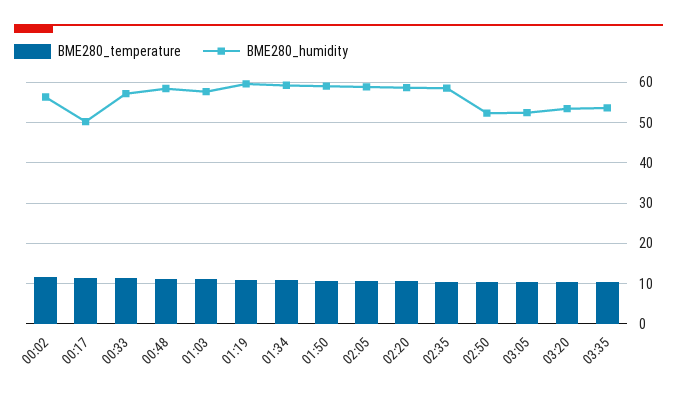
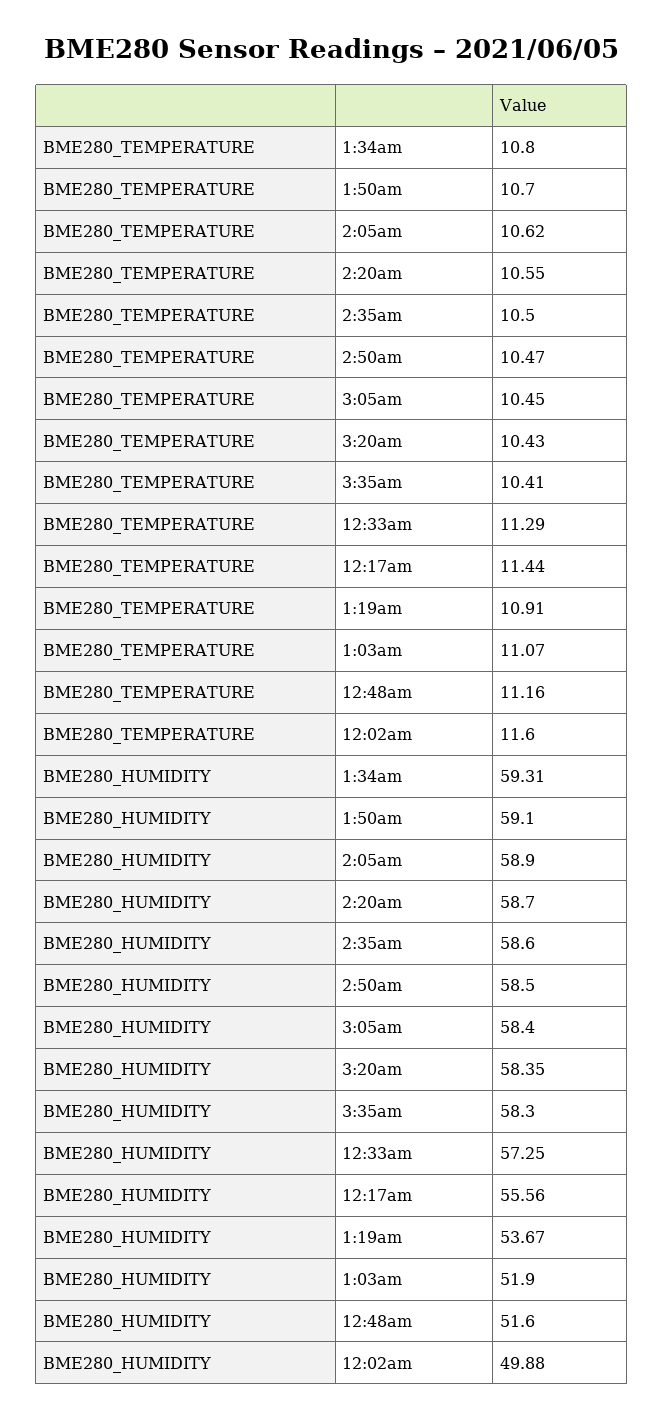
  {
    "BME280_temperature": {
      "00:02": 11.6,
      "00:17": 11.44,
      "00:33": 11.29,
      "00:48": 11.16,
      "01:03": 11.07,
      "01:19": 10.91,
      "01:34": 10.8,
      "01:50": 10.7,
      "02:05": 10.62,
      "02:20": 10.55,
      "02:35": 10.5,
      "02:50": 10.47,
      "03:05": 10.45,
      "03:20": 10.43,
      "03:35": 10.41
    },
    "BME280_humidity": {
-     "00:02": 56,
+     "00:02": 49.88,
-     "00:17": 50,
+     "00:17": 55.56,
      "00:33": 57.25,
-     "00:48": 58,
+     "00:48": 51.6,
-     "01:03": 58,
+     "01:03": 51.9,
-     "01:19": 60,
+     "01:19": 53.67,
      "01:34": 59.31,
      "01:50": 59.1,
      "02:05": 58.9,
      "02:20": 58.7,
      "02:35": 58.6,
-     "02:50": 52,
+     "02:50": 58.5,
-     "03:05": 52,
+     "03:05": 58.4,
-     "03:20": 54,
+     "03:20": 58.35,
-     "03:35": 54
+     "03:35": 58.3
    }
  }

